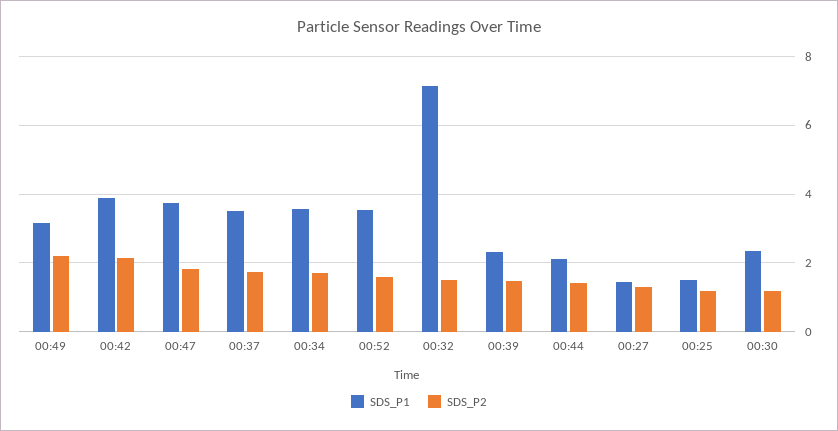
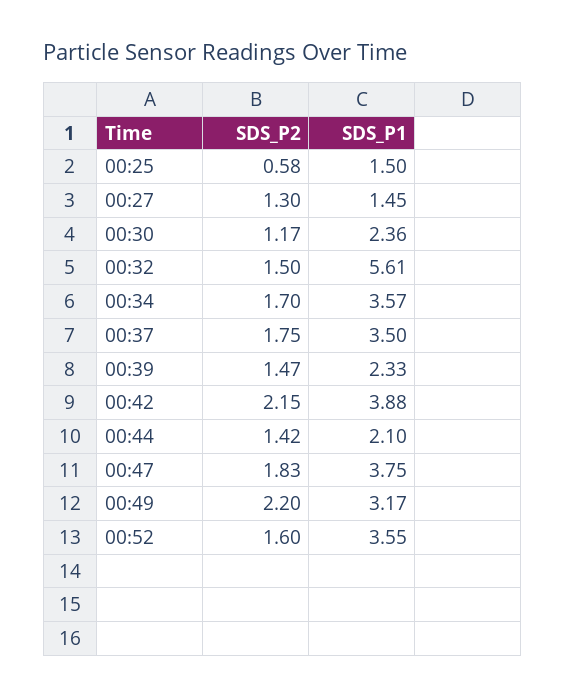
  {
    "SDS_P1": {
      "00:49": 3.17,
      "00:42": 3.88,
      "00:47": 3.75,
      "00:37": 3.5,
      "00:34": 3.57,
      "00:52": 3.55,
-     "00:32": 7.2,
+     "00:32": 5.61,
      "00:39": 2.33,
      "00:44": 2.1,
      "00:27": 1.45,
      "00:25": 1.5,
      "00:30": 2.36
    },
    "SDS_P2": {
      "00:49": 2.2,
      "00:42": 2.15,
      "00:47": 1.83,
      "00:37": 1.75,
      "00:34": 1.7,
      "00:52": 1.6,
      "00:32": 1.5,
      "00:39": 1.47,
      "00:44": 1.42,
      "00:27": 1.3,
-     "00:25": 1.2,
+     "00:25": 0.58,
      "00:30": 1.17
    }
  }

